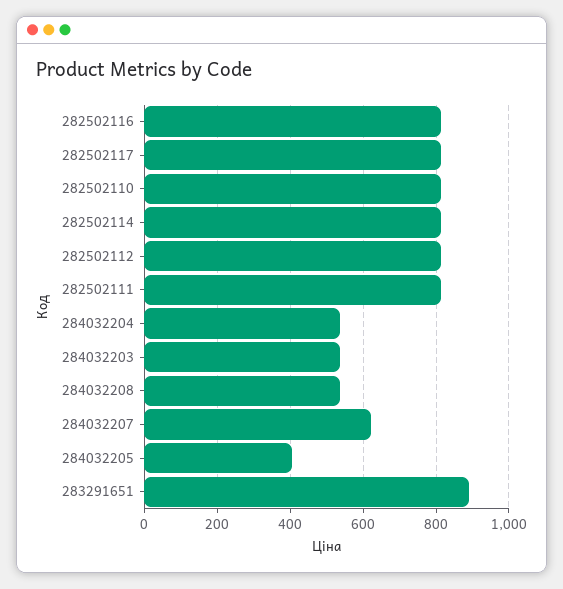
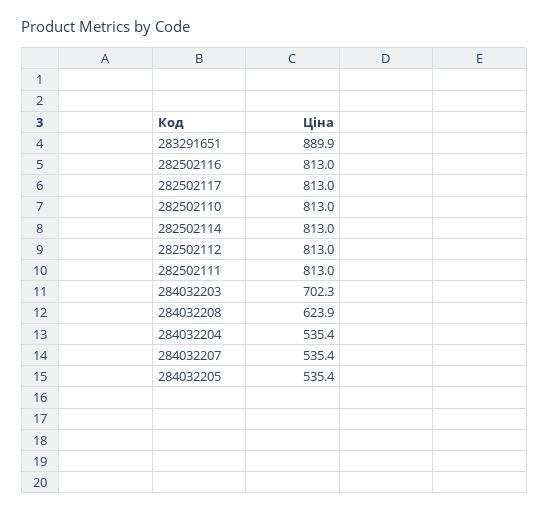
  {
    "282502116": 813,
    "282502117": 813,
    "282502110": 813,
    "282502114": 813,
    "282502112": 813,
    "282502111": 813,
    "284032204": 535.4,
-   "284032203": 540,
+   "284032203": 702.3,
-   "284032208": 540,
+   "284032208": 623.9,
-   "284032207": 620,
+   "284032207": 535.4,
-   "284032205": 400,
+   "284032205": 535.4,
    "283291651": 889.9
  }

